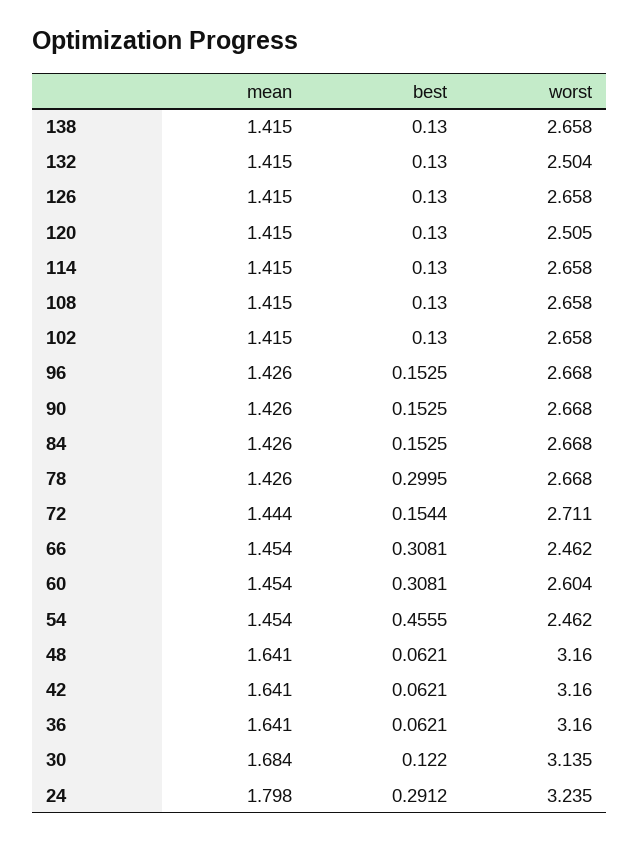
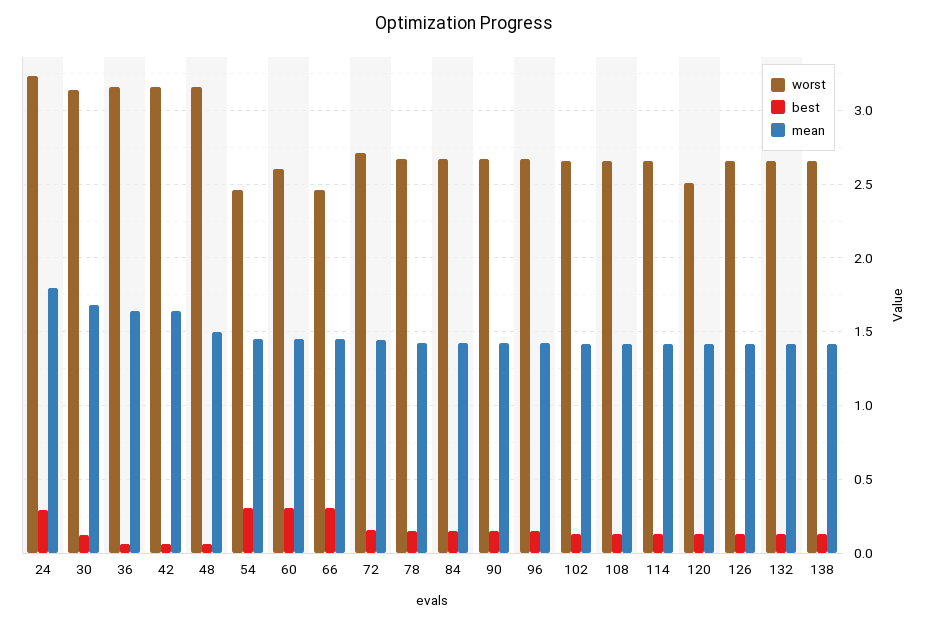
  {
    "mean": {
      "138": 1.415,
      "132": 1.415,
      "126": 1.415,
      "120": 1.415,
      "114": 1.415,
      "108": 1.415,
      "102": 1.415,
      "96": 1.426,
      "90": 1.426,
      "84": 1.426,
      "78": 1.426,
      "72": 1.444,
      "66": 1.454,
      "60": 1.454,
      "54": 1.454,
-     "48": 1.641,
+     "48": 1.5,
      "42": 1.641,
      "36": 1.641,
      "30": 1.684,
      "24": 1.798
    },
    "best": {
      "138": 0.13,
      "132": 0.13,
      "126": 0.13,
      "120": 0.13,
      "114": 0.13,
      "108": 0.13,
      "102": 0.13,
      "96": 0.1525,
      "90": 0.1525,
      "84": 0.1525,
-     "78": 0.2995,
+     "78": 0.15,
      "72": 0.1544,
      "66": 0.3081,
      "60": 0.3081,
-     "54": 0.4555,
+     "54": 0.3,
      "48": 0.0621,
      "42": 0.0621,
      "36": 0.0621,
      "30": 0.122,
      "24": 0.2912
    },
    "worst": {
      "138": 2.658,
-     "132": 2.504,
+     "132": 2.65,
      "126": 2.658,
      "120": 2.505,
      "114": 2.658,
      "108": 2.658,
      "102": 2.658,
      "96": 2.668,
      "90": 2.668,
      "84": 2.668,
      "78": 2.668,
      "72": 2.711,
      "66": 2.462,
      "60": 2.604,
      "54": 2.462,
      "48": 3.16,
      "42": 3.16,
      "36": 3.16,
      "30": 3.135,
      "24": 3.235
    }
  }

